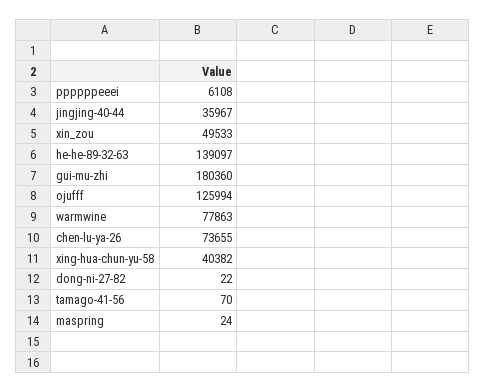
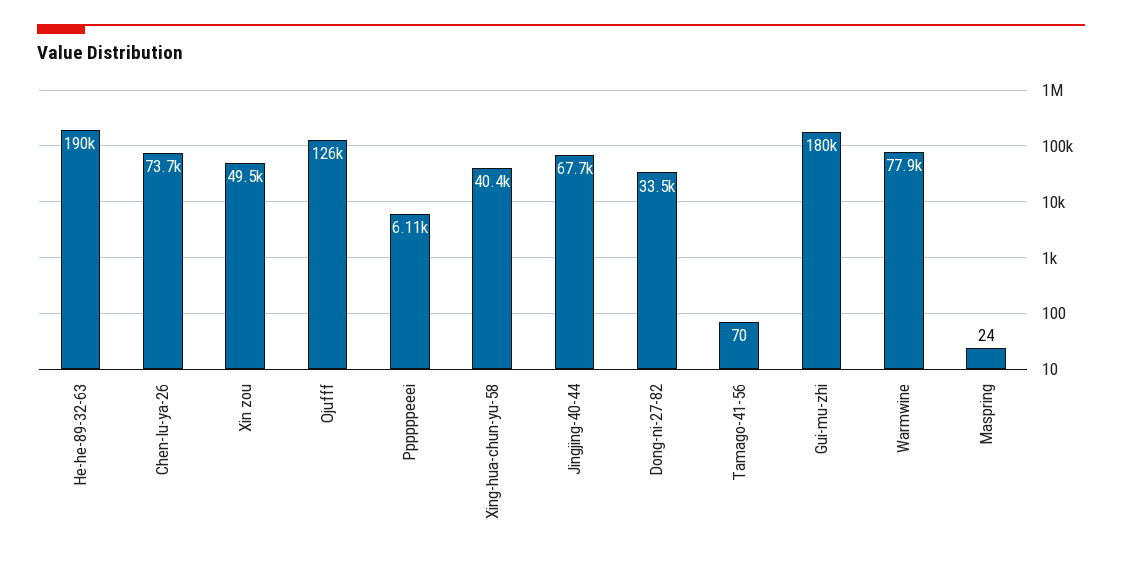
  {
    "ppppppeeei": 6108,
-   "jingjing-40-44": 35967,
+   "jingjing-40-44": 67700,
    "xin_zou": 49533,
-   "he-he-89-32-63": 139097,
+   "he-he-89-32-63": 190000,
    "gui-mu-zhi": 180360,
    "ojufff": 125994,
    "warmwine": 77863,
    "chen-lu-ya-26": 73655,
    "xing-hua-chun-yu-58": 40382,
-   "dong-ni-27-82": 22,
+   "dong-ni-27-82": 33500,
    "tamago-41-56": 70,
    "maspring": 24
  }

